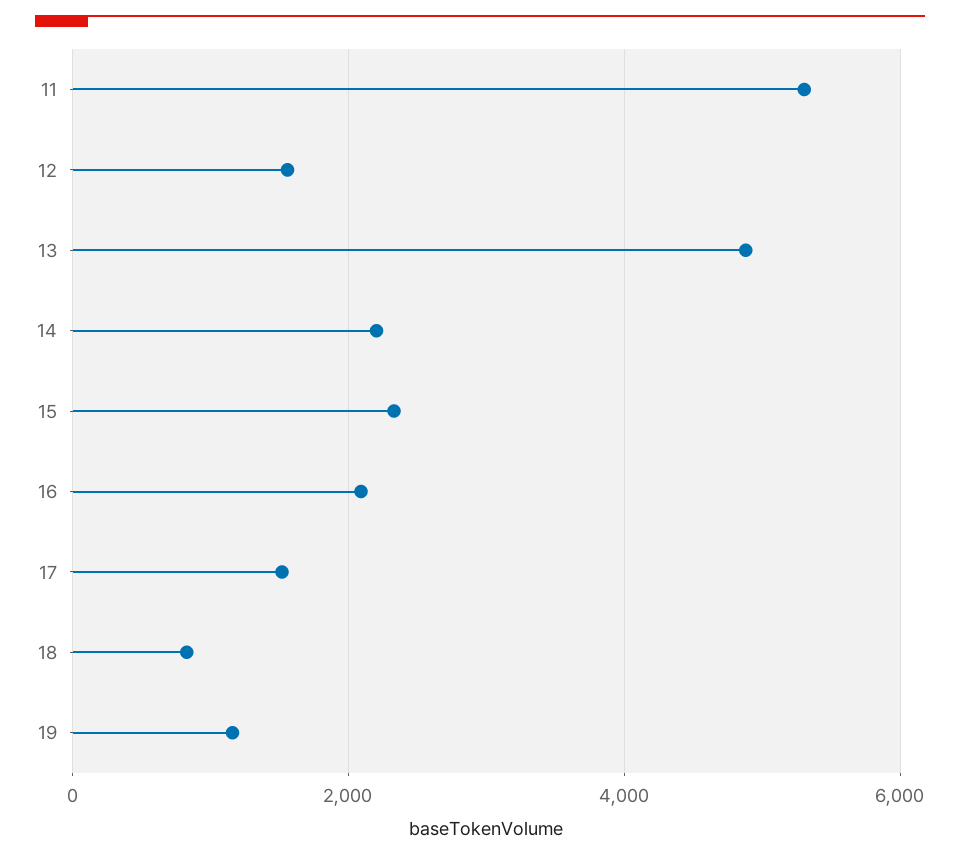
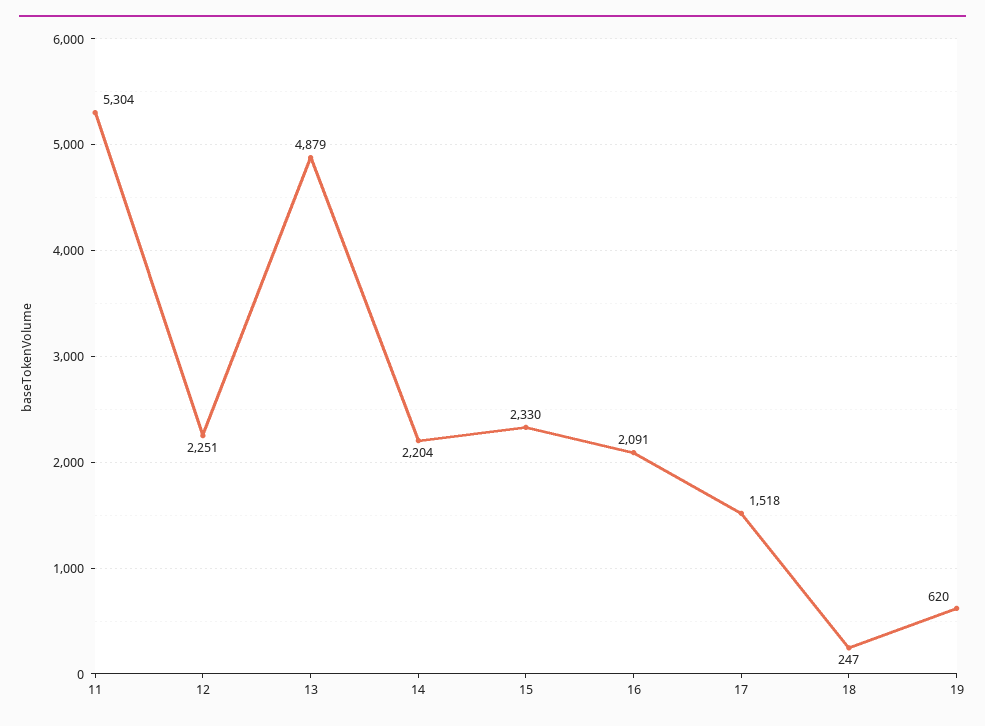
  {
    "11": 5304,
-   "12": 1600,
+   "12": 2251,
    "13": 4879,
    "14": 2204,
    "15": 2330,
    "16": 2091,
    "17": 1518,
-   "18": 800,
+   "18": 247,
-   "19": 1200
+   "19": 620
  }

